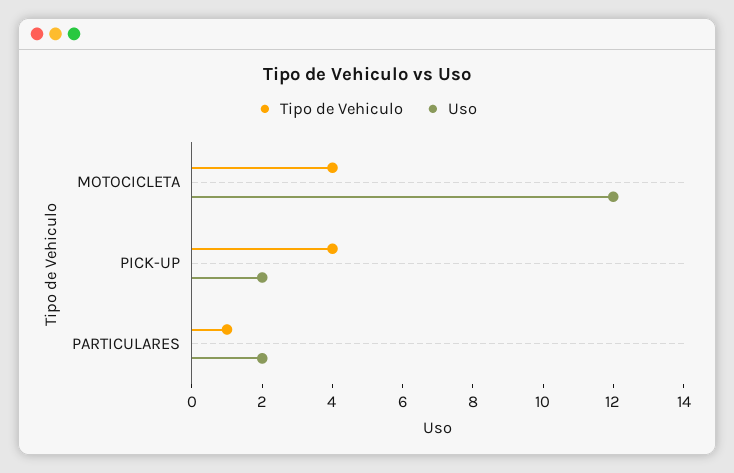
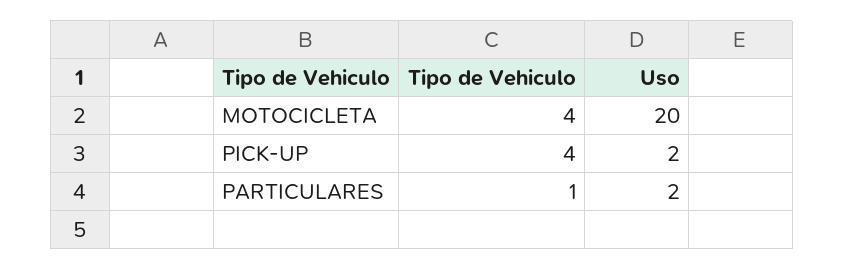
  {
    "Tipo de Vehiculo": {
      "MOTOCICLETA": 4,
      "PICK-UP": 4,
      "PARTICULARES": 1
    },
    "Uso": {
-     "MOTOCICLETA": 12,
+     "MOTOCICLETA": 20,
      "PICK-UP": 2,
      "PARTICULARES": 2
    }
  }

